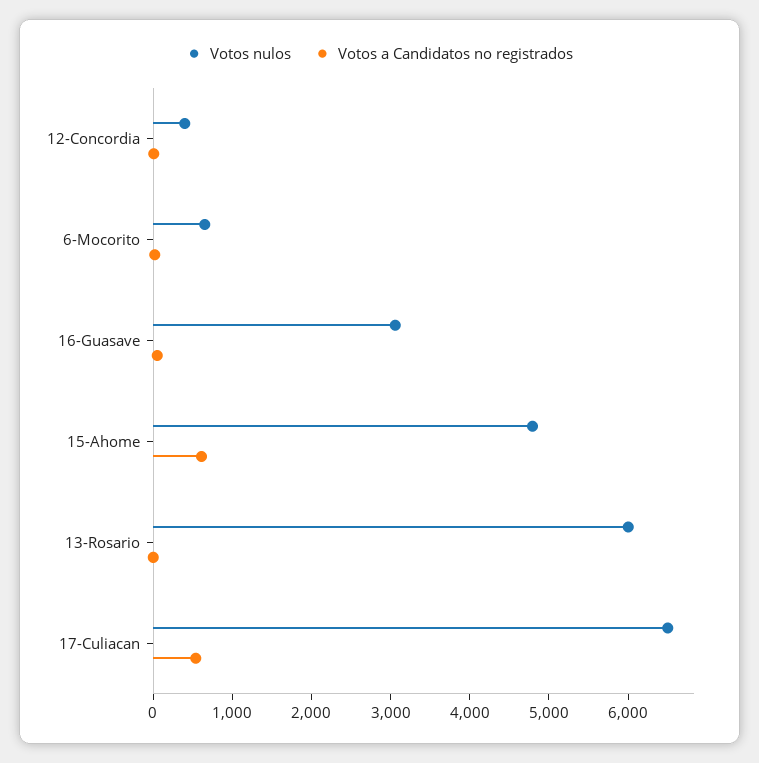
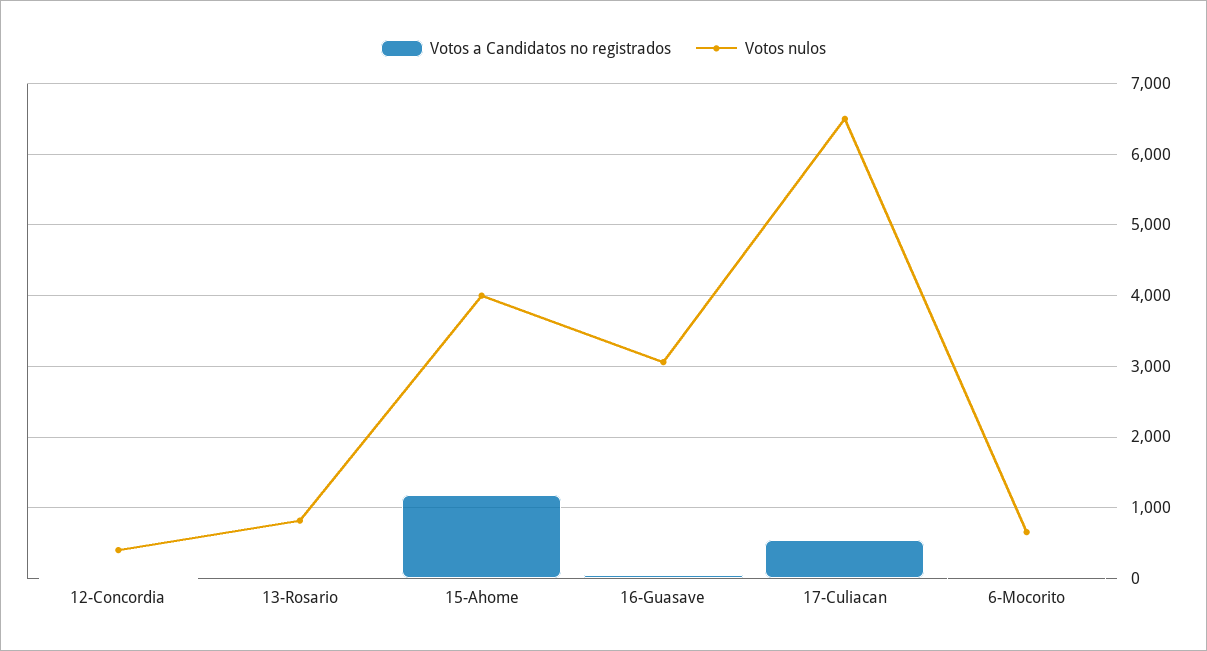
  {
    "Votos nulos": {
      "12-Concordia": 400,
      "6-Mocorito": 700,
      "16-Guasave": 3100,
-     "15-Ahome": 4800,
+     "15-Ahome": 4000,
-     "13-Rosario": 6000,
+     "13-Rosario": 800,
      "17-Culiacan": 6500
    },
    "Votos a Candidatos no registrados": {
      "12-Concordia": 0,
      "6-Mocorito": 0,
      "16-Guasave": 100,
-     "15-Ahome": 600,
+     "15-Ahome": 1200,
      "13-Rosario": 0,
      "17-Culiacan": 500
    }
  }

